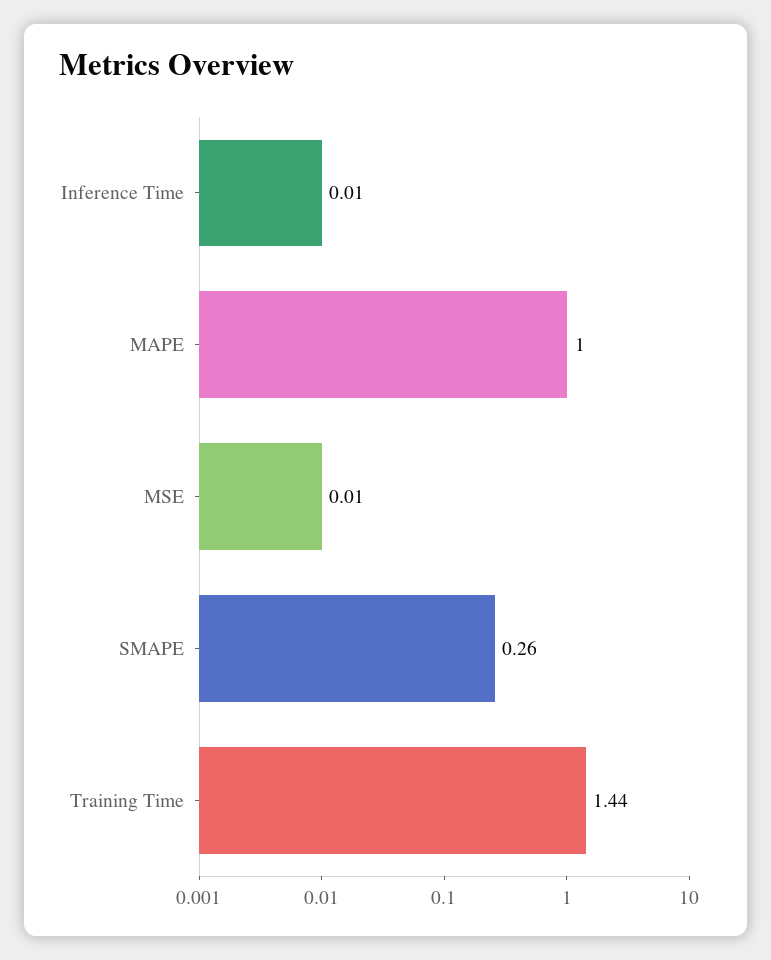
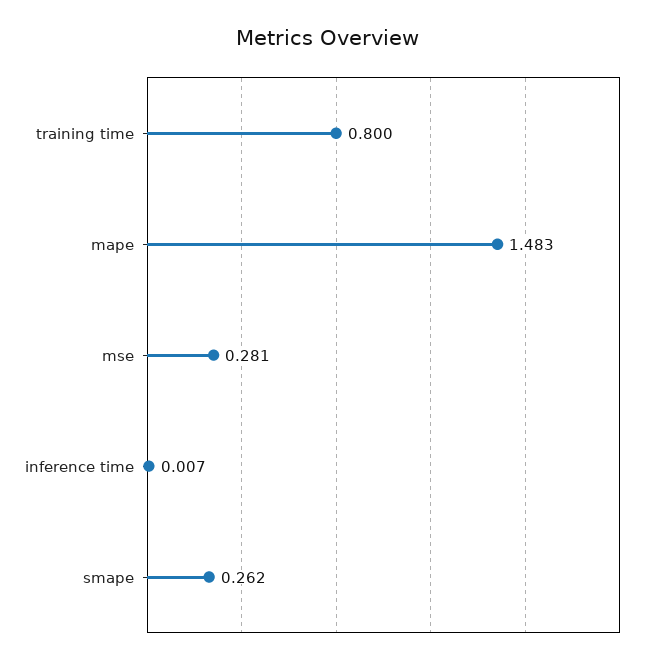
  {
    "Inference Time": 0.007,
-   "MAPE": 1,
+   "MAPE": 1.483,
-   "MSE": 0.01,
+   "MSE": 0.281,
    "SMAPE": 0.262,
-   "Training Time": 1.44
+   "Training Time": 0.8
  }

